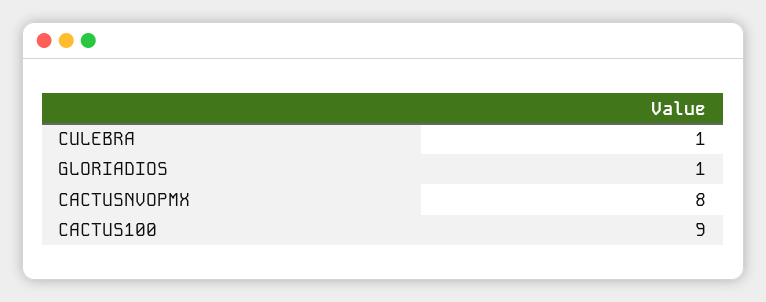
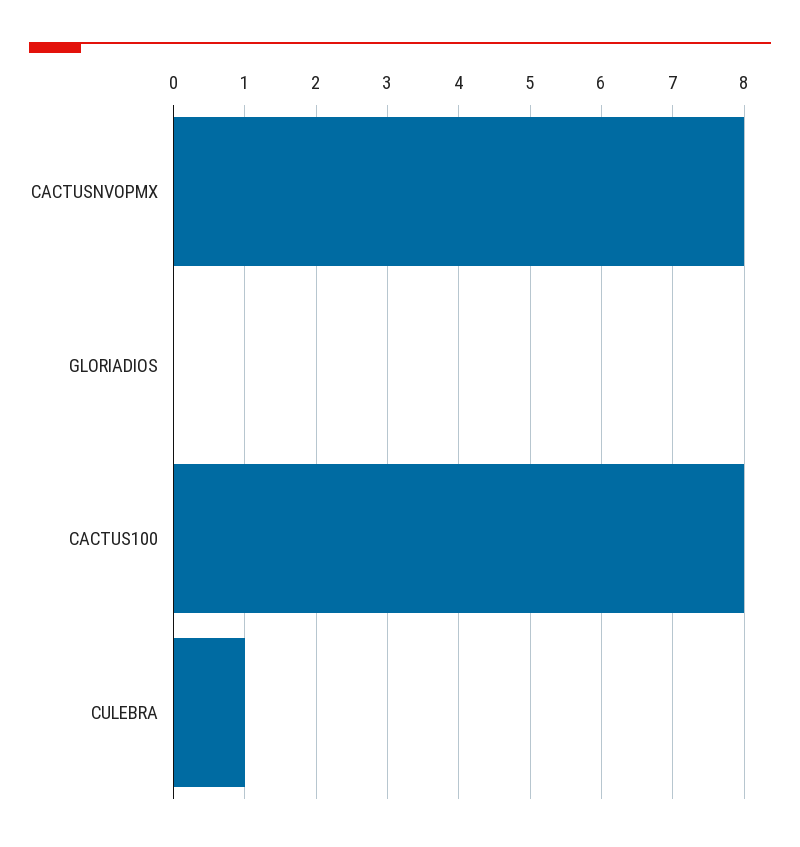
  {
    "CULEBRA": 1,
-   "GLORIADIOS": 1,
+   "GLORIADIOS": 0,
    "CACTUSNVOPMX": 8,
-   "CACTUS100": 9
+   "CACTUS100": 8
  }

